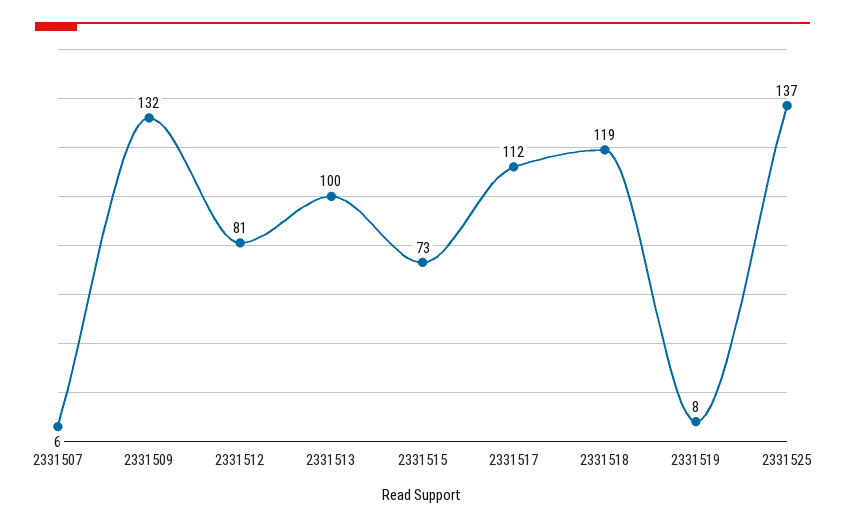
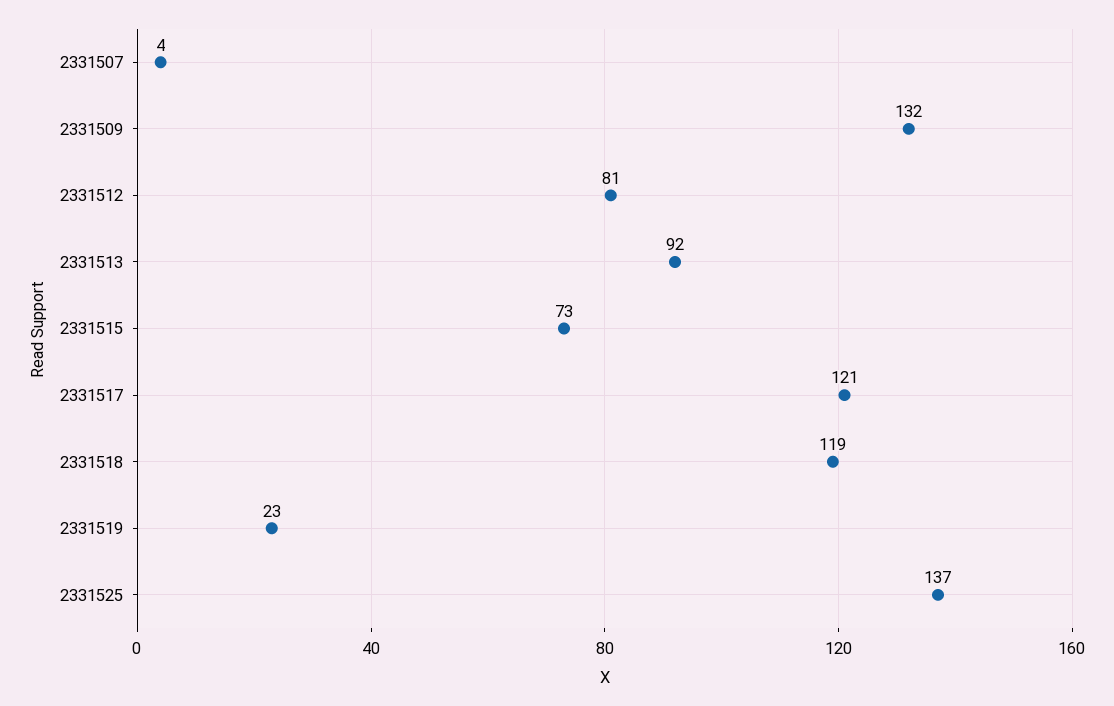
  {
-   "2331507": 6,
+   "2331507": 4,
    "2331509": 132,
    "2331512": 81,
-   "2331513": 100,
+   "2331513": 92,
    "2331515": 73,
-   "2331517": 112,
+   "2331517": 121,
    "2331518": 119,
-   "2331519": 8,
+   "2331519": 23,
    "2331525": 137
  }

